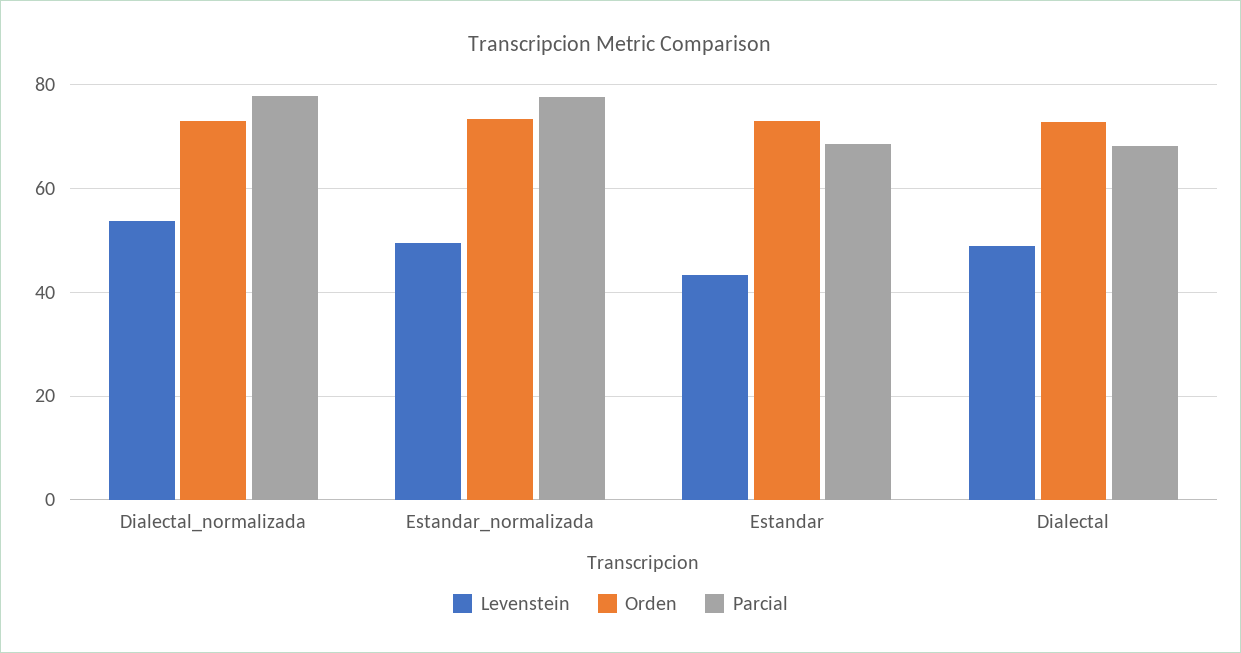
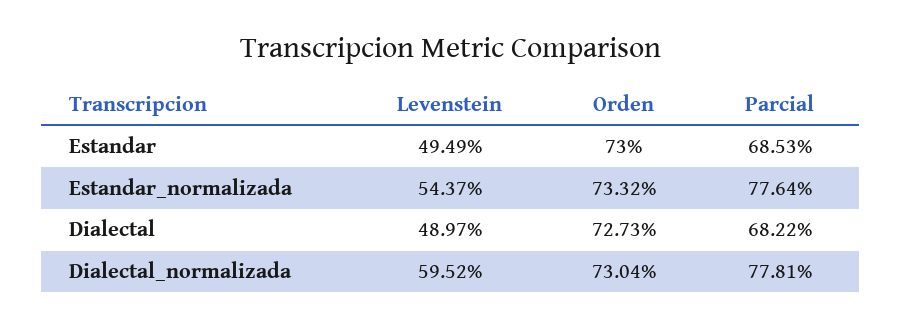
  {
    "Levenstein": {
-     "Dialectal_normalizada": 54,
+     "Dialectal_normalizada": 59.52,
-     "Estandar_normalizada": 50,
+     "Estandar_normalizada": 54.37,
-     "Estandar": 44,
+     "Estandar": 49.49,
      "Dialectal": 48.97
    },
    "Orden": {
      "Dialectal_normalizada": 73.04,
      "Estandar_normalizada": 73.32,
      "Estandar": 73,
      "Dialectal": 72.73
    },
    "Parcial": {
      "Dialectal_normalizada": 77.81,
      "Estandar_normalizada": 77.64,
      "Estandar": 68.53,
      "Dialectal": 68.22
    }
  }

